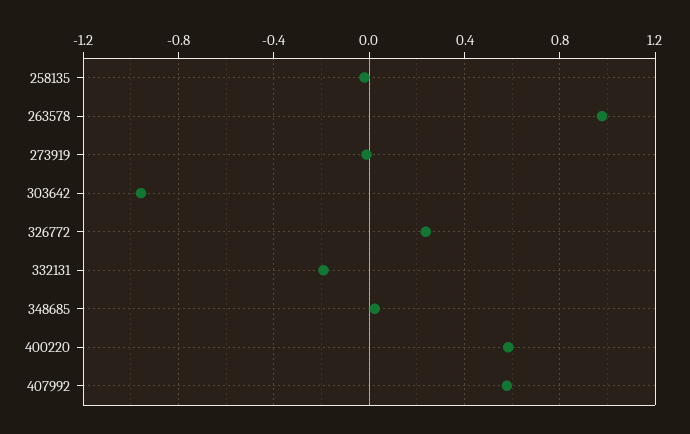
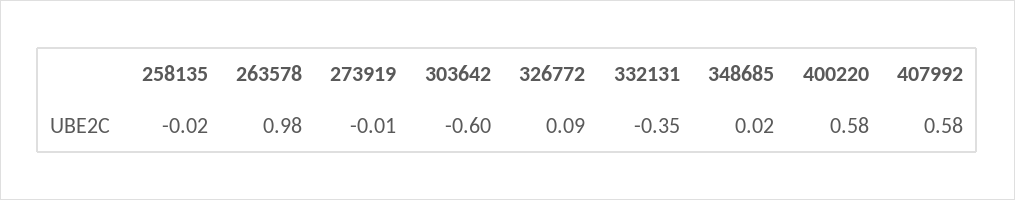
  {
    "258135": -0.02,
    "263578": 0.98,
    "273919": -0.01,
-   "303642": -0.95,
+   "303642": -0.6,
-   "326772": 0.25,
+   "326772": 0.09,
-   "332131": -0.2,
+   "332131": -0.35,
    "348685": 0.02,
    "400220": 0.58,
    "407992": 0.58
  }

